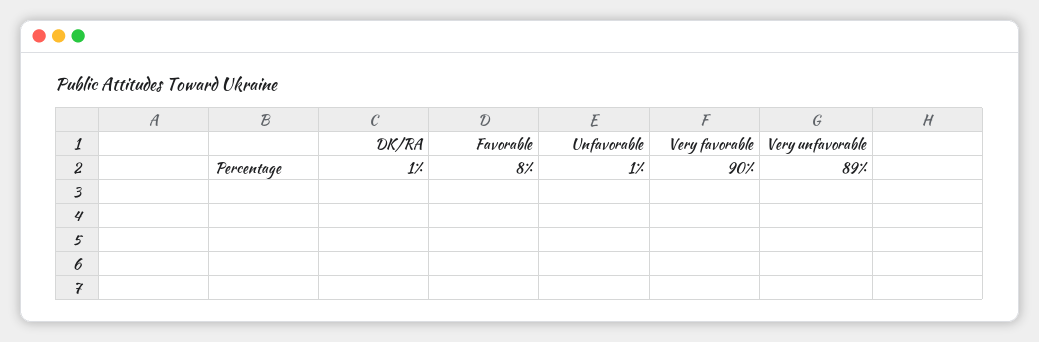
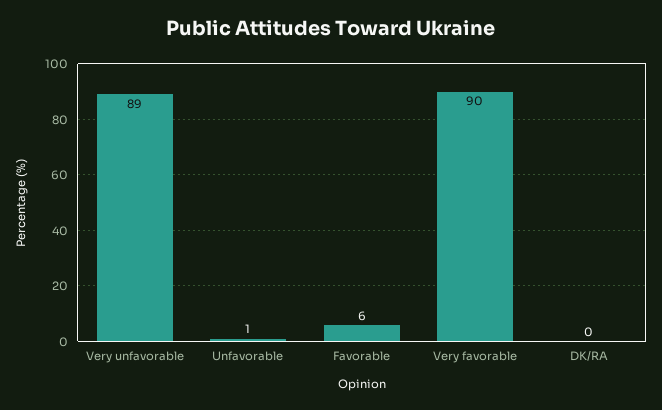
  {
-   "DK/RA": 1,
+   "DK/RA": 0,
-   "Favorable": 8,
+   "Favorable": 6,
    "Unfavorable": 1,
    "Very favorable": 90,
    "Very unfavorable": 89
  }

